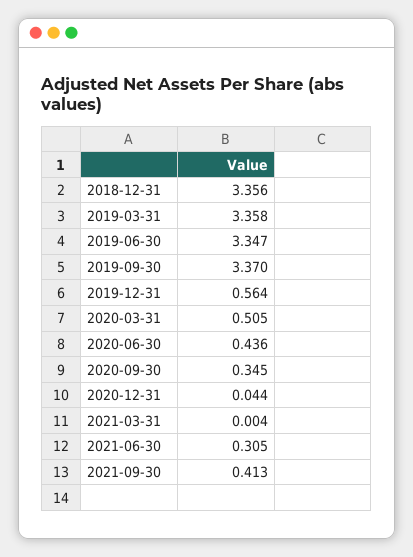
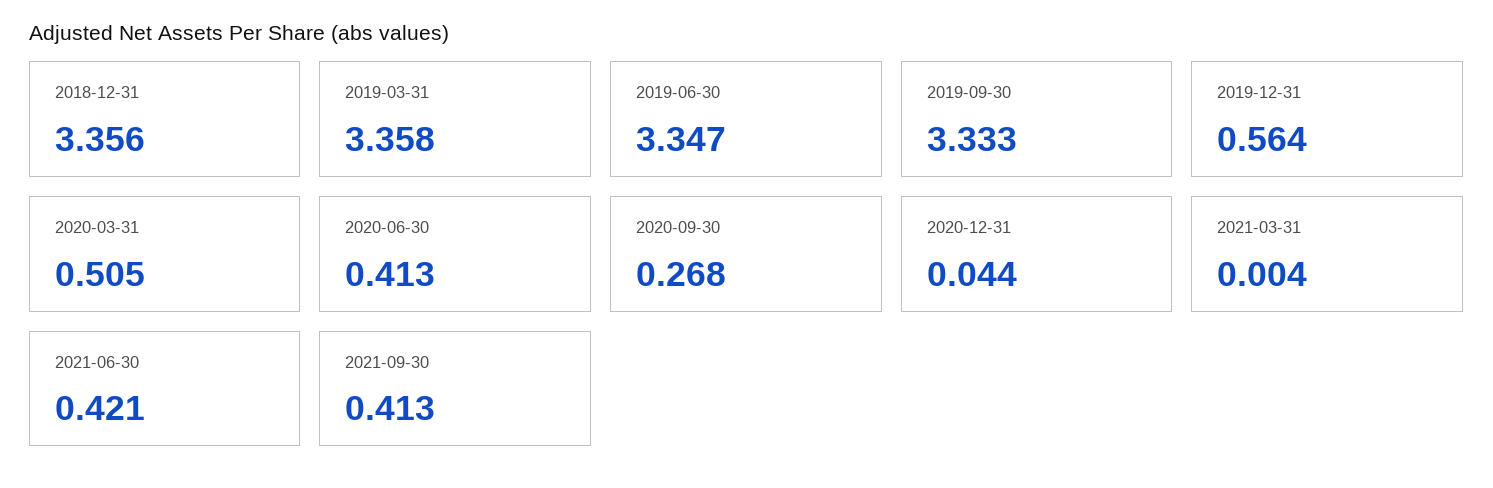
  {
    "2018-12-31": 3.356,
    "2019-03-31": 3.358,
    "2019-06-30": 3.347,
-   "2019-09-30": 3.37,
+   "2019-09-30": 3.333,
    "2019-12-31": 0.564,
    "2020-03-31": 0.505,
-   "2020-06-30": 0.436,
+   "2020-06-30": 0.413,
-   "2020-09-30": 0.345,
+   "2020-09-30": 0.268,
    "2020-12-31": 0.044,
    "2021-03-31": 0.004,
-   "2021-06-30": 0.305,
+   "2021-06-30": 0.421,
    "2021-09-30": 0.413
  }

